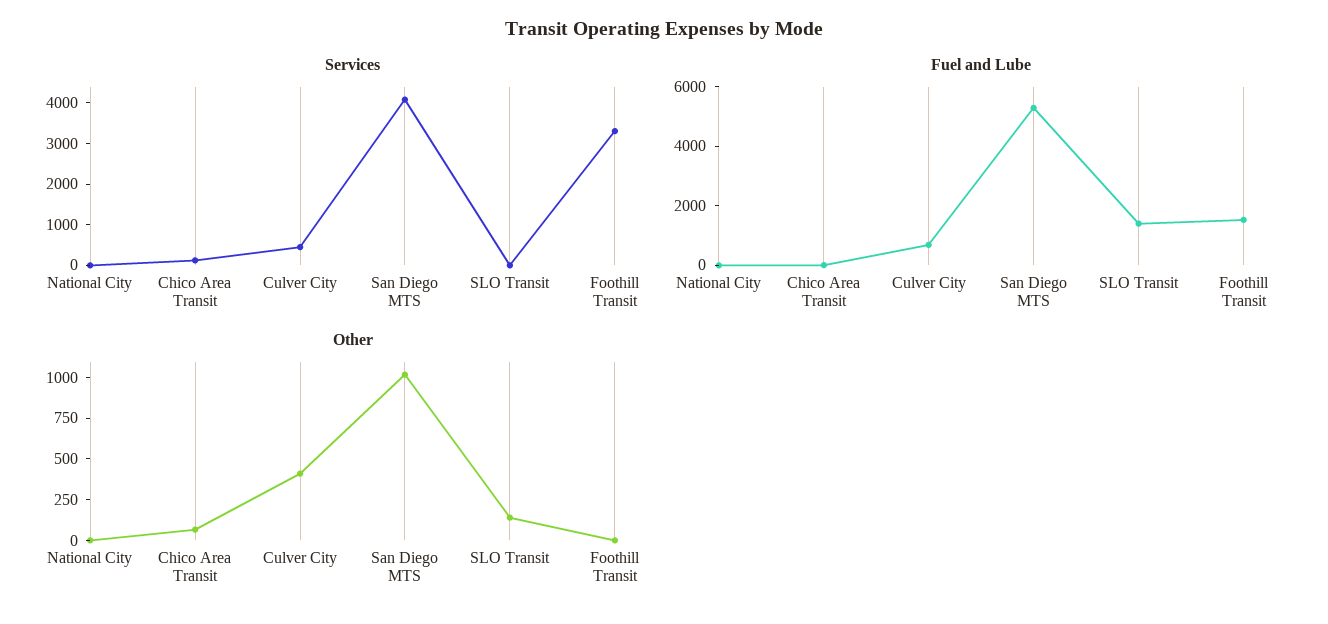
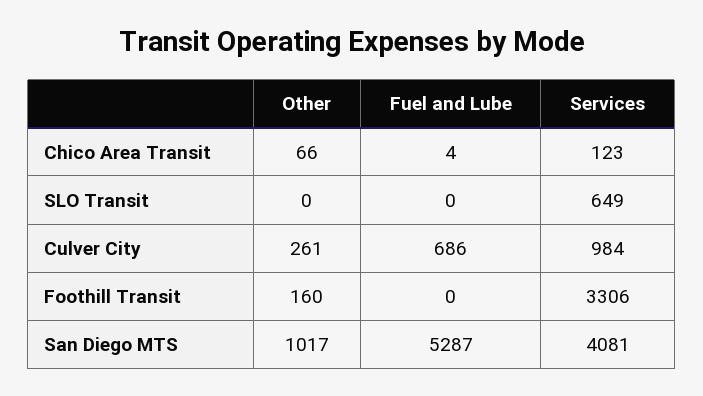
  {
    "Services": {
-     "National City": 0,
      "Chico Area Transit": 123,
-     "Culver City": 400,
+     "Culver City": 984,
      "San Diego MTS": 4081,
-     "SLO Transit": 0,
+     "SLO Transit": 649,
      "Foothill Transit": 3306
    },
    "Fuel and Lube": {
-     "National City": 0,
      "Chico Area Transit": 4,
      "Culver City": 686,
      "San Diego MTS": 5287,
-     "SLO Transit": 1500,
+     "SLO Transit": 0,
-     "Foothill Transit": 1500
+     "Foothill Transit": 0
    },
    "Other": {
-     "National City": 0,
      "Chico Area Transit": 66,
-     "Culver City": 400,
+     "Culver City": 261,
      "San Diego MTS": 1017,
-     "SLO Transit": 150,
+     "SLO Transit": 0,
-     "Foothill Transit": 0
+     "Foothill Transit": 160
    }
  }

